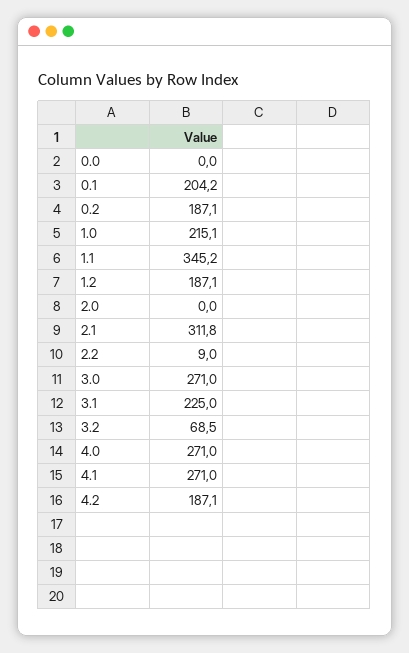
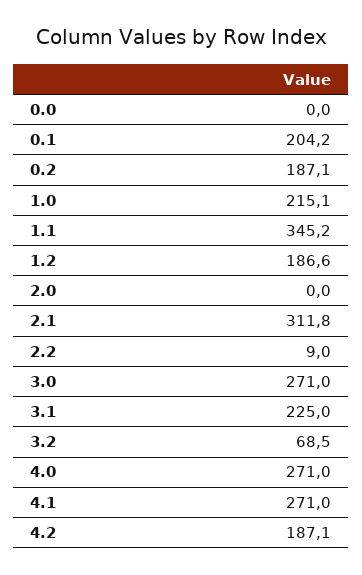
  {
    "0.0": 0,
    "0.1": 204.2,
    "0.2": 187.1,
    "1.0": 215.1,
    "1.1": 345.2,
-   "1.2": 187.1,
+   "1.2": 186.6,
    "2.0": 0,
    "2.1": 311.8,
    "2.2": 9,
    "3.0": 271,
    "3.1": 225,
    "3.2": 68.5,
    "4.0": 271,
    "4.1": 271,
    "4.2": 187.1
  }

